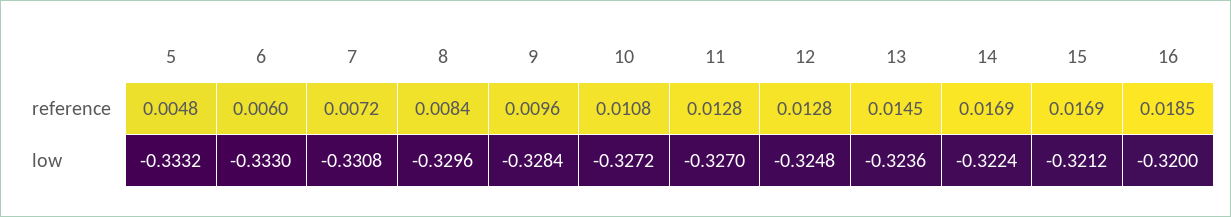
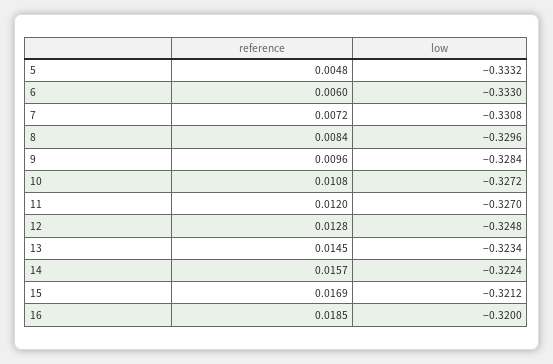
  {
    "5": {
      "reference": 0.0048,
      "low": -0.3332
    },
    "6": {
      "reference": 0.006,
      "low": -0.333
    },
    "7": {
      "reference": 0.0072,
      "low": -0.3308
    },
    "8": {
      "reference": 0.0084,
      "low": -0.3296
    },
    "9": {
      "reference": 0.0096,
      "low": -0.3284
    },
    "10": {
      "reference": 0.0108,
      "low": -0.3272
    },
    "11": {
-     "reference": 0.0128,
+     "reference": 0.012,
      "low": -0.327
    },
    "12": {
      "reference": 0.0128,
      "low": -0.3248
    },
    "13": {
      "reference": 0.0145,
-     "low": -0.3236
+     "low": -0.3234
    },
    "14": {
-     "reference": 0.0169,
+     "reference": 0.0157,
      "low": -0.3224
    },
    "15": {
      "reference": 0.0169,
      "low": -0.3212
    },
    "16": {
      "reference": 0.0185,
      "low": -0.32
    }
  }

